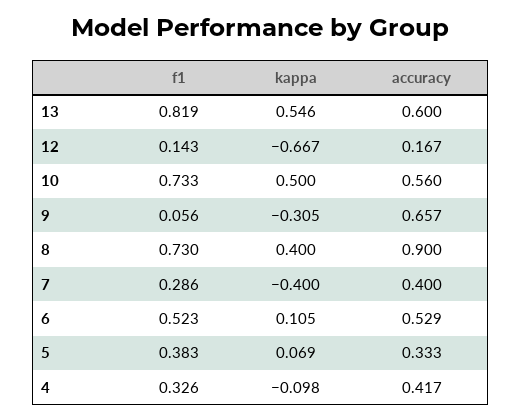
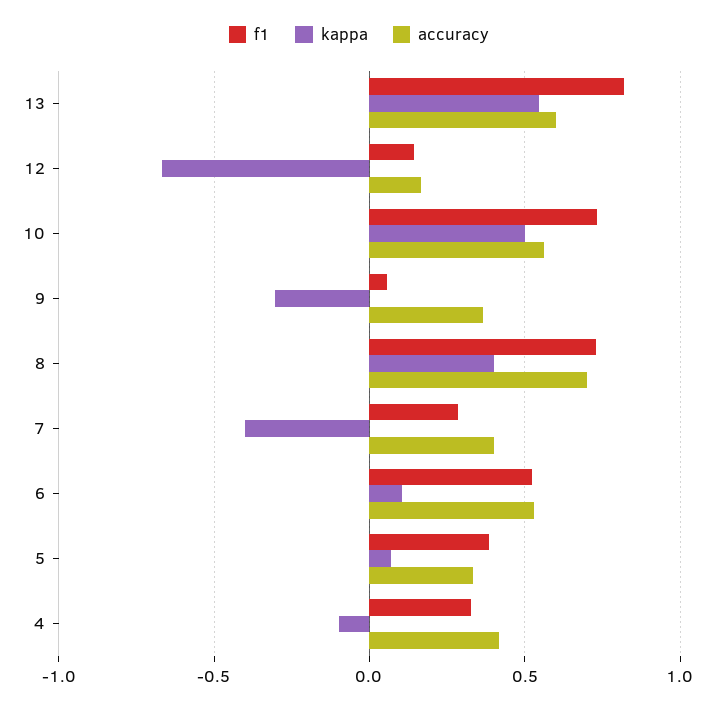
  {
    "f1": {
      "13": 0.819,
      "12": 0.143,
      "10": 0.733,
      "9": 0.056,
      "8": 0.73,
      "7": 0.286,
      "6": 0.523,
      "5": 0.383,
      "4": 0.326
    },
    "kappa": {
      "13": 0.546,
      "12": -0.667,
      "10": 0.5,
      "9": -0.305,
      "8": 0.4,
      "7": -0.4,
      "6": 0.105,
      "5": 0.069,
      "4": -0.098
    },
    "accuracy": {
      "13": 0.6,
      "12": 0.167,
      "10": 0.56,
-     "9": 0.657,
+     "9": 0.35,
-     "8": 0.9,
+     "8": 0.7,
      "7": 0.4,
      "6": 0.529,
      "5": 0.333,
      "4": 0.417
    }
  }

